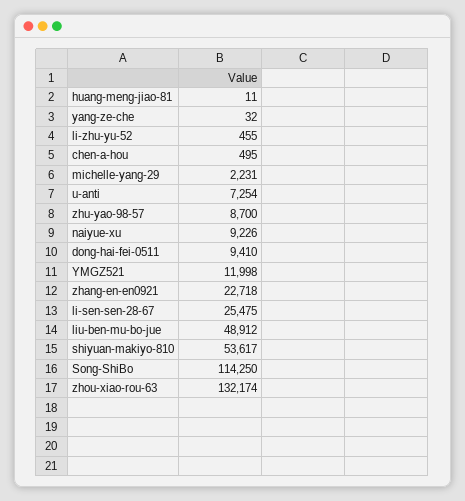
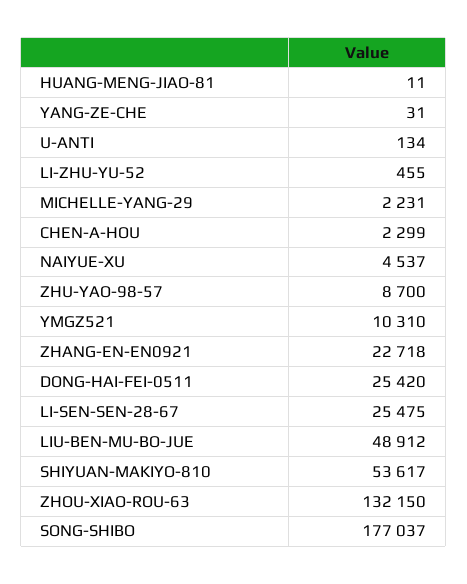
  {
    "huang-meng-jiao-81": 11,
-   "yang-ze-che": 32,
+   "yang-ze-che": 31,
    "li-zhu-yu-52": 455,
-   "chen-a-hou": 495,
+   "chen-a-hou": 2299,
    "michelle-yang-29": 2231,
-   "u-anti": 7254,
+   "u-anti": 134,
    "zhu-yao-98-57": 8700,
-   "naiyue-xu": 9226,
+   "naiyue-xu": 4537,
-   "dong-hai-fei-0511": 9410,
+   "dong-hai-fei-0511": 25420,
-   "YMGZ521": 11998,
+   "YMGZ521": 10310,
    "zhang-en-en0921": 22718,
    "li-sen-sen-28-67": 25475,
    "liu-ben-mu-bo-jue": 48912,
    "shiyuan-makiyo-810": 53617,
-   "Song-ShiBo": 114250,
+   "Song-ShiBo": 177037,
-   "zhou-xiao-rou-63": 132174
+   "zhou-xiao-rou-63": 132150
  }

